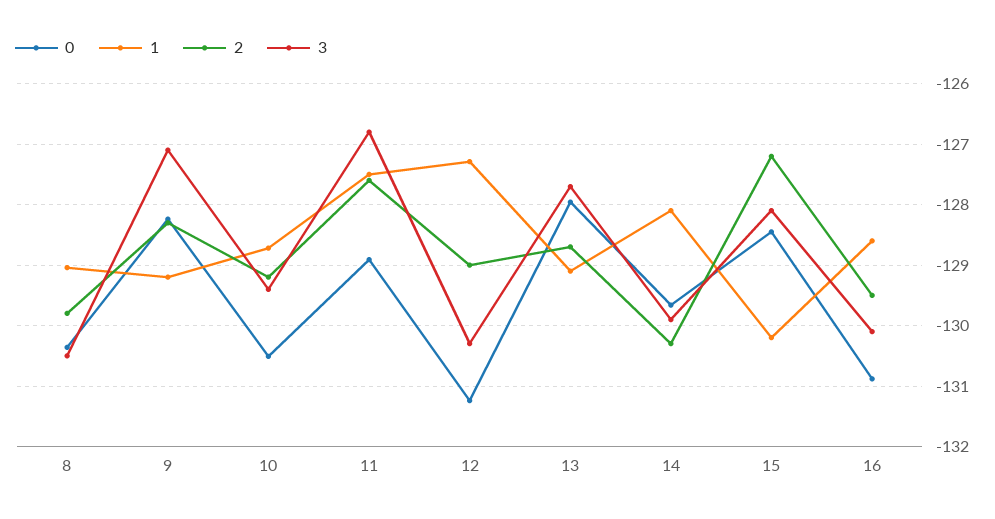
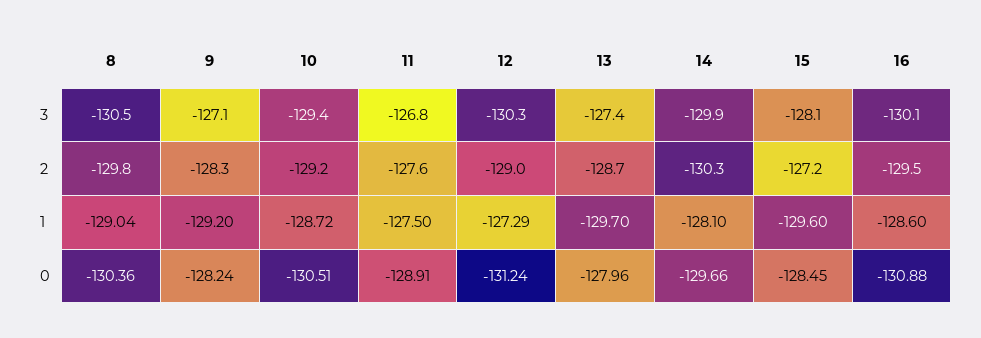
  {
    "0": {
      "8": -130.36,
      "9": -128.24,
      "10": -130.51,
      "11": -128.91,
      "12": -131.24,
      "13": -127.96,
      "14": -129.66,
      "15": -128.45,
      "16": -130.88
    },
    "1": {
      "8": -129.04,
      "9": -129.2,
      "10": -128.72,
      "11": -127.5,
      "12": -127.29,
-     "13": -129.1,
+     "13": -129.7,
      "14": -128.1,
-     "15": -130.2,
+     "15": -129.6,
      "16": -128.6
    },
    "2": {
      "8": -129.8,
      "9": -128.3,
      "10": -129.2,
      "11": -127.6,
      "12": -129,
      "13": -128.7,
      "14": -130.3,
      "15": -127.2,
      "16": -129.5
    },
    "3": {
      "8": -130.5,
      "9": -127.1,
      "10": -129.4,
      "11": -126.8,
      "12": -130.3,
-     "13": -127.7,
+     "13": -127.4,
      "14": -129.9,
      "15": -128.1,
      "16": -130.1
    }
  }

